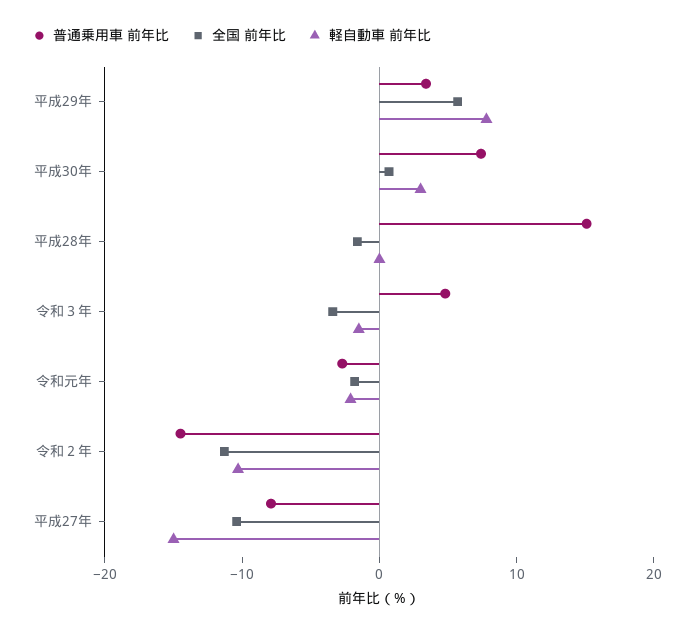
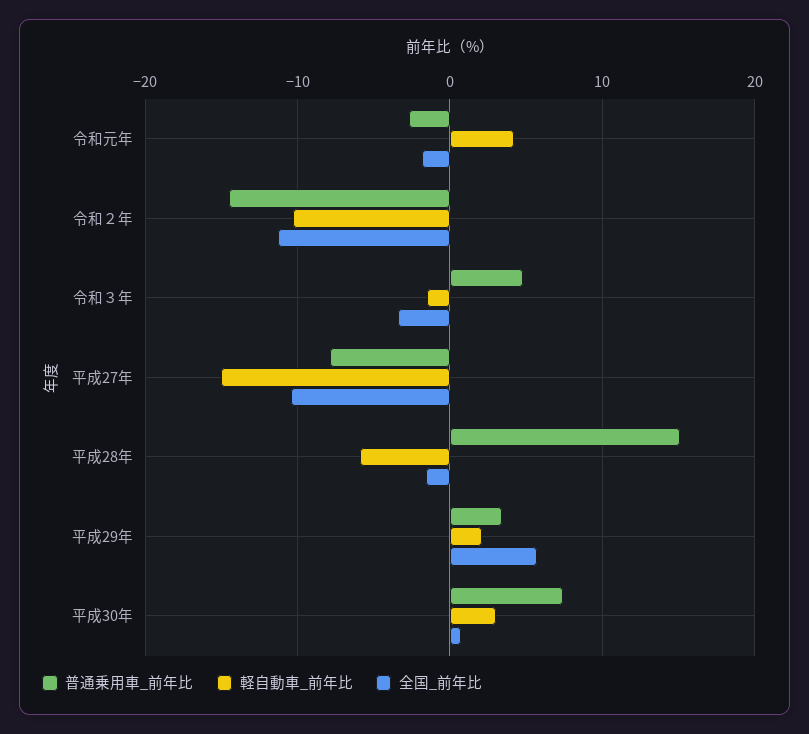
  {
    "普通乗用車 前年比": {
      "平成29年": 3,
      "平成30年": 7,
      "平成28年": 15,
      "令和３年": 5,
      "令和元年": -3,
      "令和２年": -15,
      "平成27年": -8
    },
    "全国 前年比": {
      "平成29年": 6,
      "平成30年": 1,
      "平成28年": -2,
      "令和３年": -3,
      "令和元年": -2,
      "令和２年": -11,
      "平成27年": -10
    },
    "軽自動車 前年比": {
-     "平成29年": 8,
+     "平成29年": 2,
      "平成30年": 3,
-     "平成28年": 0,
+     "平成28年": -6,
      "令和３年": -2,
-     "令和元年": -2,
+     "令和元年": 4,
      "令和２年": -10,
      "平成27年": -15
    }
  }

